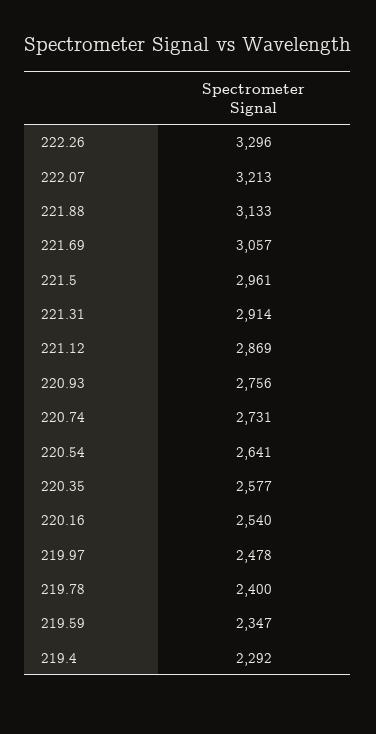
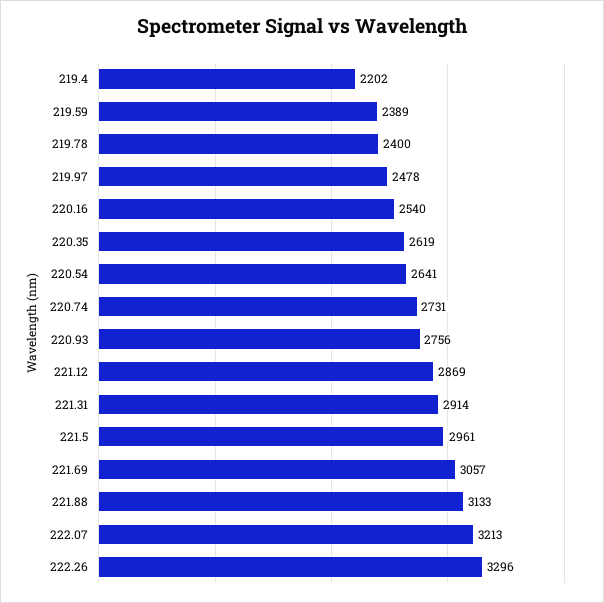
  {
    "222.26": 3296,
    "222.07": 3213,
    "221.88": 3133,
    "221.69": 3057,
    "221.5": 2961,
    "221.31": 2914,
    "221.12": 2869,
    "220.93": 2756,
    "220.74": 2731,
    "220.54": 2641,
-   "220.35": 2577,
+   "220.35": 2619,
    "220.16": 2540,
    "219.97": 2478,
    "219.78": 2400,
-   "219.59": 2347,
+   "219.59": 2389,
-   "219.4": 2292
+   "219.4": 2202
  }

